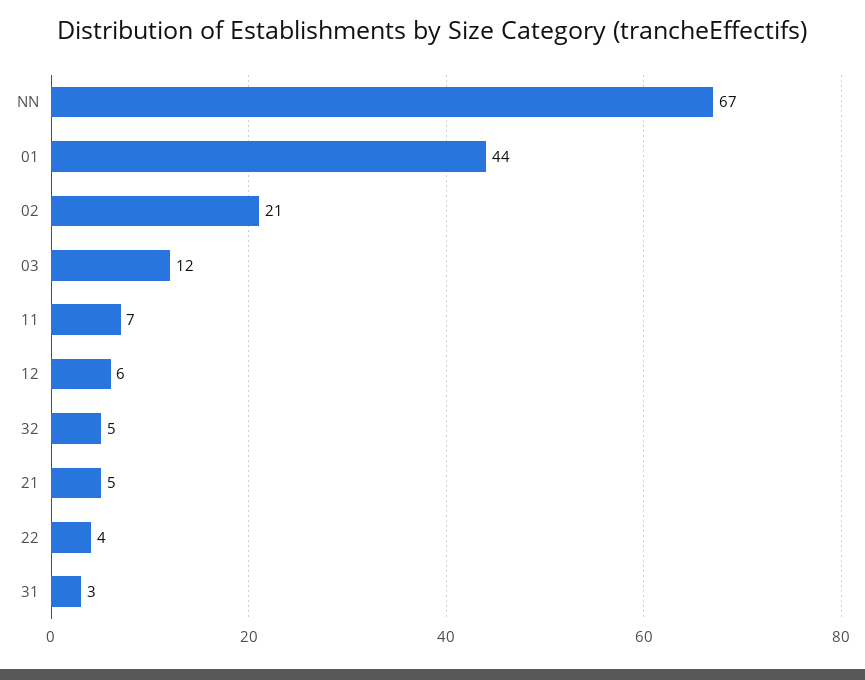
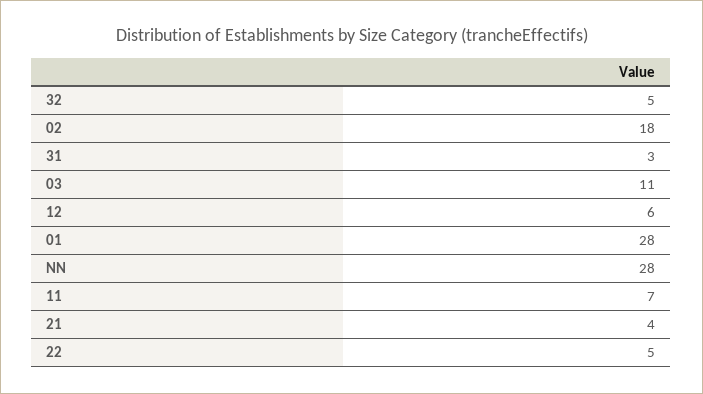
  {
-   "NN": 67,
+   "NN": 28,
-   "01": 44,
+   "01": 28,
-   "02": 21,
+   "02": 18,
-   "03": 12,
+   "03": 11,
    "11": 7,
    "12": 6,
    "32": 5,
-   "21": 5,
+   "21": 4,
-   "22": 4,
+   "22": 5,
    "31": 3
  }

